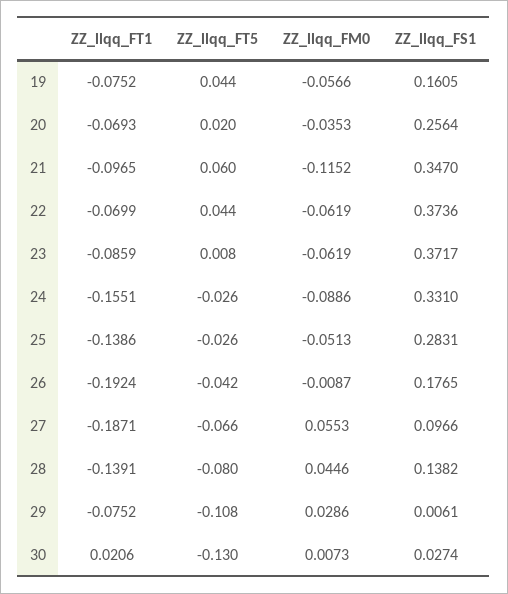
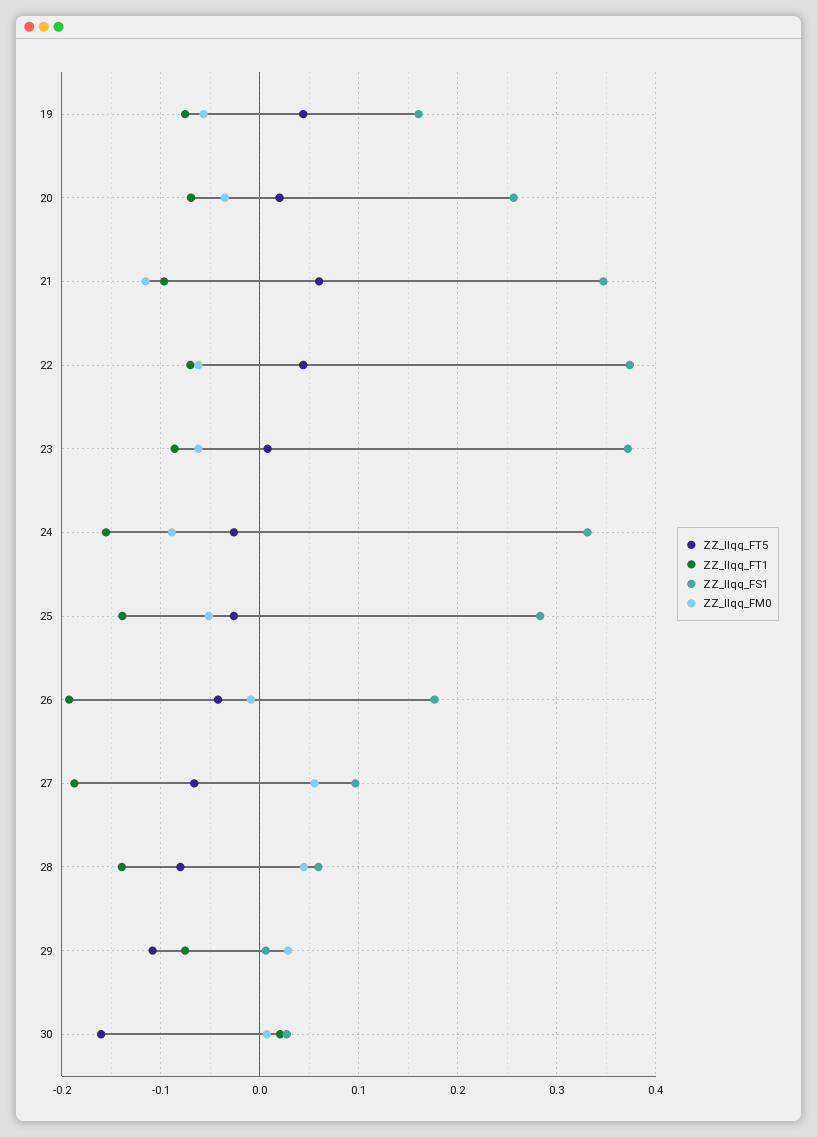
  {
    "ZZ_llqq_FT1": {
      "19": -0.0752,
      "20": -0.0693,
      "21": -0.0965,
      "22": -0.0699,
      "23": -0.0859,
      "24": -0.1551,
      "25": -0.1386,
      "26": -0.1924,
      "27": -0.1871,
      "28": -0.1391,
      "29": -0.0752,
      "30": 0.0206
    },
    "ZZ_llqq_FT5": {
      "19": 0.044,
      "20": 0.02,
      "21": 0.06,
      "22": 0.044,
      "23": 0.008,
      "24": -0.026,
      "25": -0.026,
      "26": -0.042,
      "27": -0.066,
      "28": -0.08,
      "29": -0.108,
-     "30": -0.13
+     "30": -0.16
    },
    "ZZ_llqq_FM0": {
      "19": -0.0566,
      "20": -0.0353,
      "21": -0.1152,
      "22": -0.0619,
      "23": -0.0619,
      "24": -0.0886,
      "25": -0.0513,
      "26": -0.0087,
      "27": 0.0553,
      "28": 0.0446,
      "29": 0.0286,
      "30": 0.0073
    },
    "ZZ_llqq_FS1": {
      "19": 0.1605,
      "20": 0.2564,
      "21": 0.347,
      "22": 0.3736,
      "23": 0.3717,
      "24": 0.331,
      "25": 0.2831,
      "26": 0.1765,
      "27": 0.0966,
-     "28": 0.1382,
+     "28": 0.06,
      "29": 0.0061,
      "30": 0.0274
    }
  }

